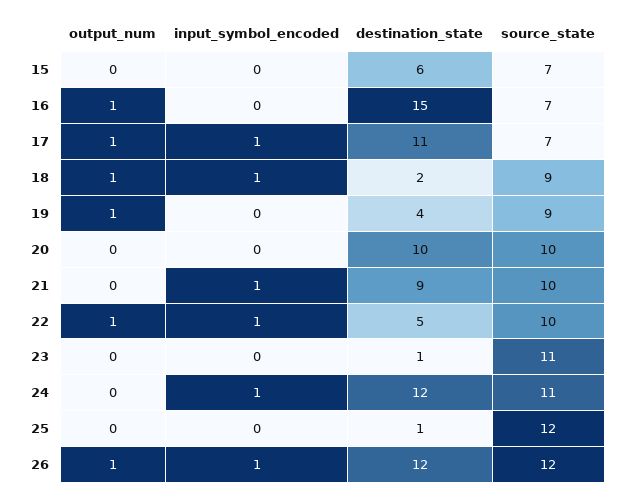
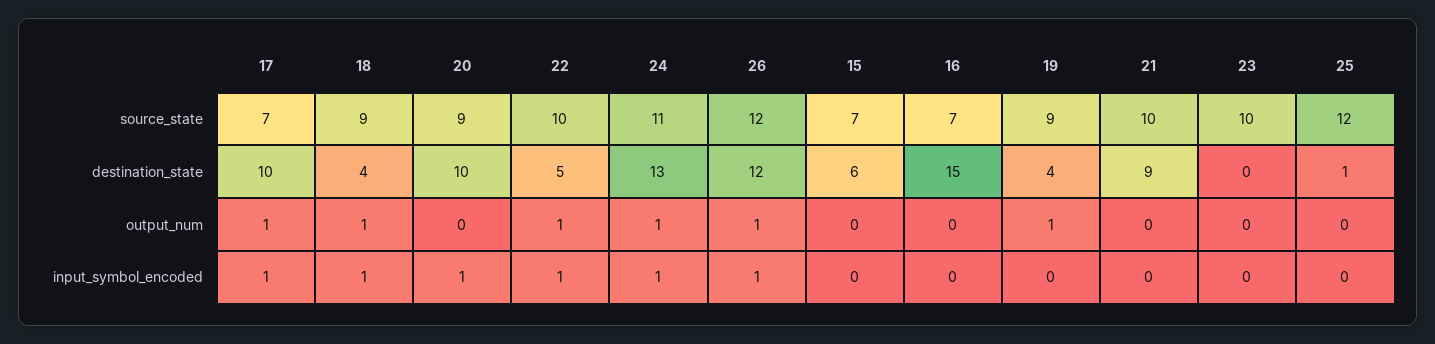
  {
    "output_num": {
      "15": 0,
-     "16": 1,
+     "16": 0,
      "17": 1,
      "18": 1,
      "19": 1,
      "20": 0,
      "21": 0,
      "22": 1,
      "23": 0,
-     "24": 0,
+     "24": 1,
      "25": 0,
      "26": 1
    },
    "input_symbol_encoded": {
      "15": 0,
      "16": 0,
      "17": 1,
      "18": 1,
      "19": 0,
-     "20": 0,
+     "20": 1,
-     "21": 1,
+     "21": 0,
      "22": 1,
      "23": 0,
      "24": 1,
      "25": 0,
      "26": 1
    },
    "destination_state": {
      "15": 6,
      "16": 15,
-     "17": 11,
+     "17": 10,
-     "18": 2,
+     "18": 4,
      "19": 4,
      "20": 10,
      "21": 9,
      "22": 5,
-     "23": 1,
+     "23": 0,
-     "24": 12,
+     "24": 13,
      "25": 1,
      "26": 12
    },
    "source_state": {
      "15": 7,
      "16": 7,
      "17": 7,
      "18": 9,
      "19": 9,
-     "20": 10,
+     "20": 9,
      "21": 10,
      "22": 10,
-     "23": 11,
+     "23": 10,
      "24": 11,
      "25": 12,
      "26": 12
    }
  }

